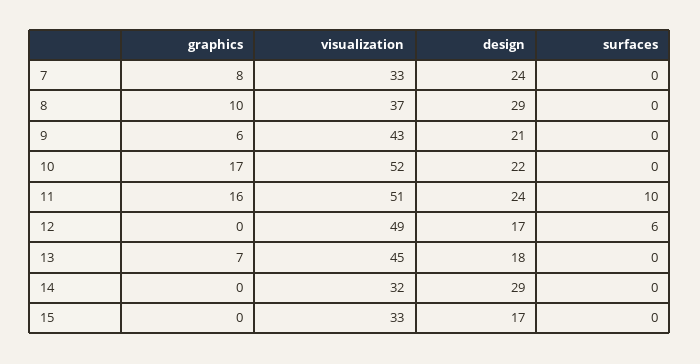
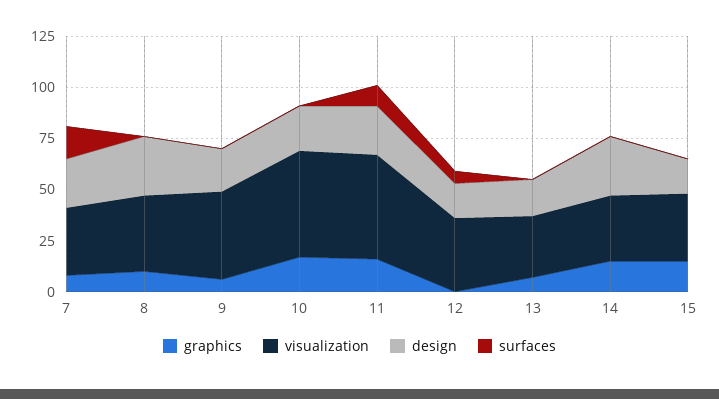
  {
    "graphics": {
      "7": 8,
      "8": 10,
      "9": 6,
      "10": 17,
      "11": 16,
      "12": 0,
      "13": 7,
-     "14": 0,
+     "14": 15,
-     "15": 0
+     "15": 15
    },
    "visualization": {
      "7": 33,
      "8": 37,
      "9": 43,
      "10": 52,
      "11": 51,
-     "12": 49,
+     "12": 35,
-     "13": 45,
+     "13": 30,
      "14": 32,
      "15": 33
    },
    "design": {
      "7": 24,
      "8": 29,
      "9": 21,
      "10": 22,
      "11": 24,
      "12": 17,
      "13": 18,
      "14": 29,
      "15": 17
    },
    "surfaces": {
-     "7": 0,
+     "7": 15,
      "8": 0,
      "9": 0,
      "10": 0,
      "11": 10,
      "12": 6,
      "13": 0,
      "14": 0,
      "15": 0
    }
  }

